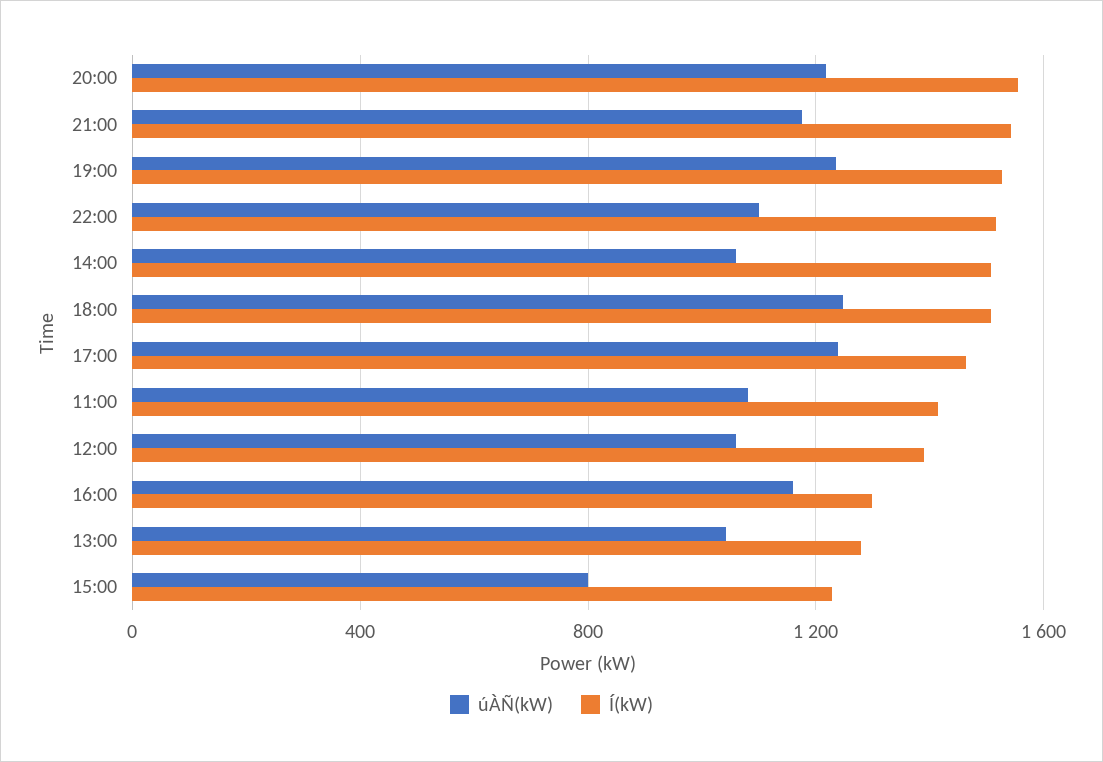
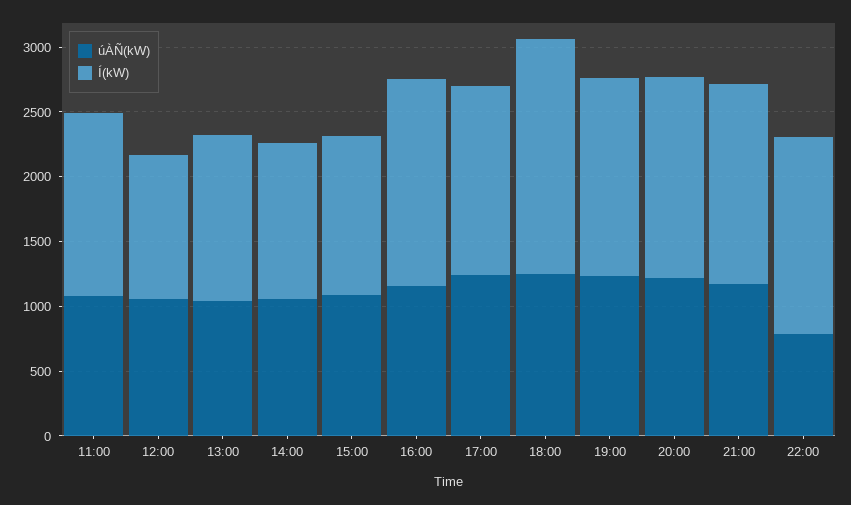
  {
    "úÀÑ(kW)": {
      "20:00": 1200,
      "21:00": 1200,
      "19:00": 1250,
-     "22:00": 1100,
+     "22:00": 800,
      "14:00": 1050,
      "18:00": 1250,
      "17:00": 1250,
      "11:00": 1100,
      "12:00": 1050,
      "16:00": 1150,
      "13:00": 1050,
-     "15:00": 800
+     "15:00": 1100
    },
    "Í(kW)": {
      "20:00": 1550,
      "21:00": 1550,
      "19:00": 1550,
      "22:00": 1500,
-     "14:00": 1500,
+     "14:00": 1200,
-     "18:00": 1500,
+     "18:00": 1800,
      "17:00": 1450,
      "11:00": 1400,
-     "12:00": 1400,
+     "12:00": 1100,
-     "16:00": 1300,
+     "16:00": 1600,
      "13:00": 1300,
      "15:00": 1250
    }
  }

